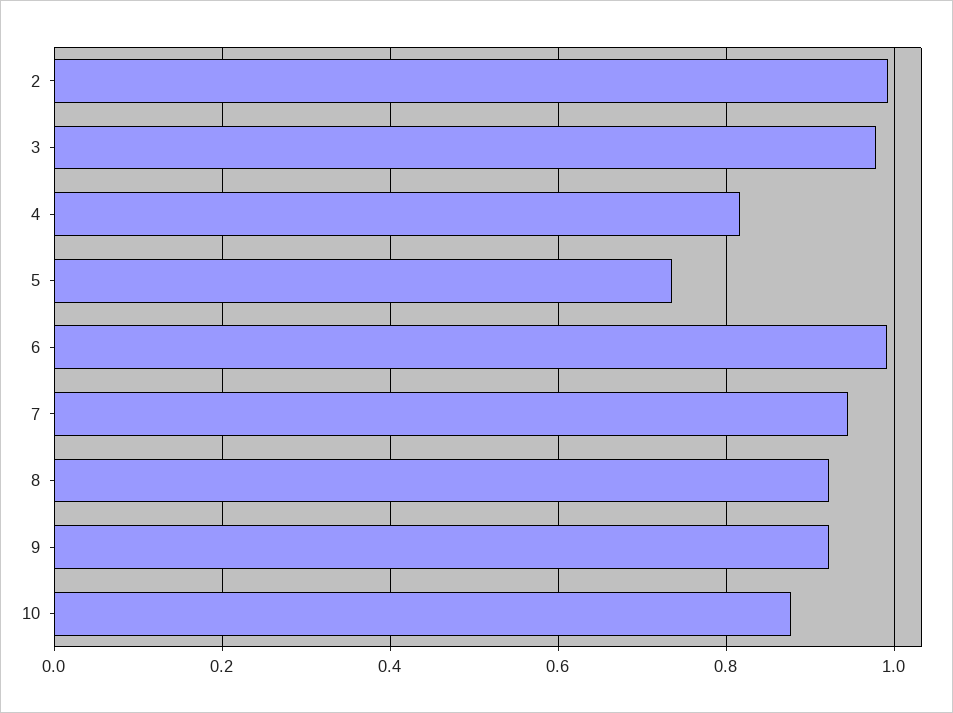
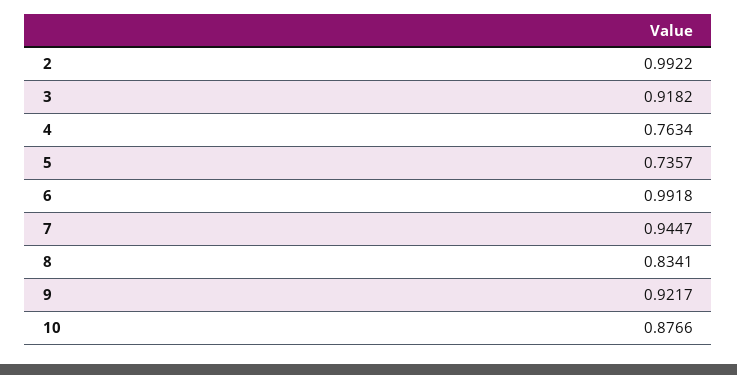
  {
    "2": 0.9922,
-   "3": 0.98,
+   "3": 0.9182,
-   "4": 0.82,
+   "4": 0.7634,
    "5": 0.7357,
    "6": 0.9918,
    "7": 0.9447,
-   "8": 0.92,
+   "8": 0.8341,
    "9": 0.9217,
    "10": 0.8766
  }

